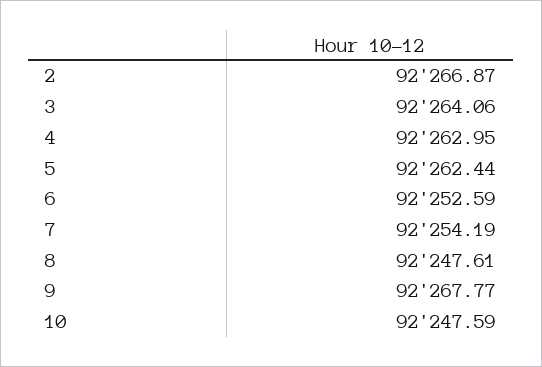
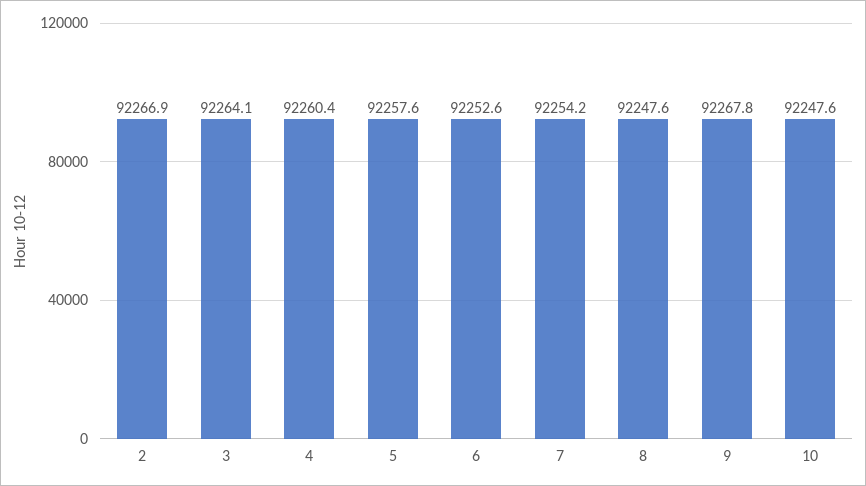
  {
    "2": 92266.87,
    "3": 92264.06,
-   "4": 92262.95,
+   "4": 92260.4,
-   "5": 92262.44,
+   "5": 92257.6,
    "6": 92252.59,
    "7": 92254.19,
    "8": 92247.61,
    "9": 92267.77,
    "10": 92247.59
  }

